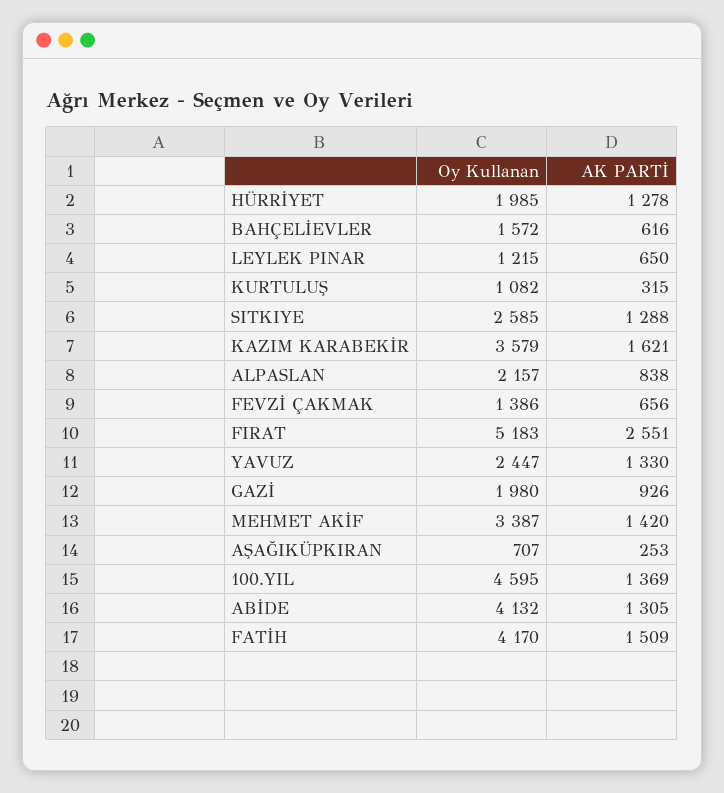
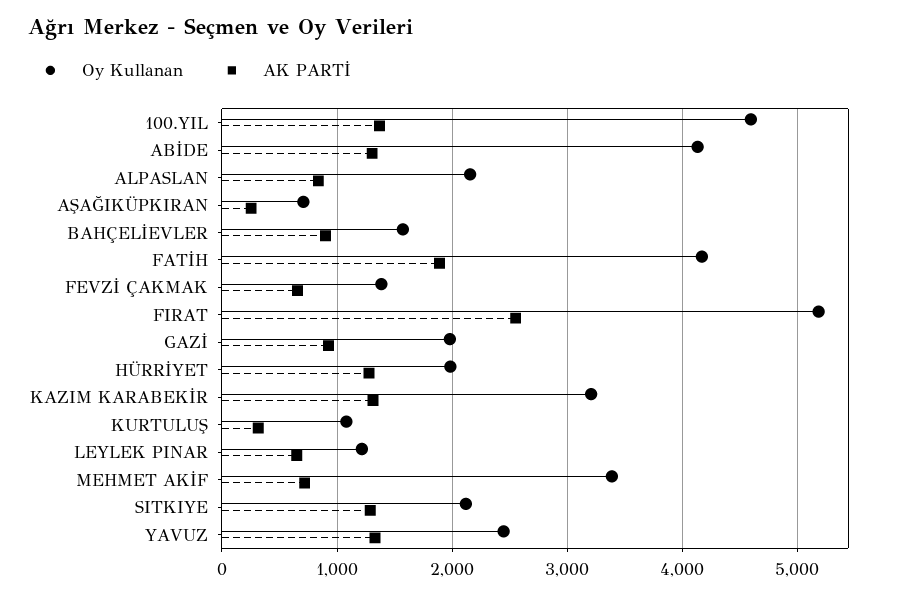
  {
    "Oy Kullanan": {
      "HÜRRİYET": 1985,
      "BAHÇELİEVLER": 1572,
      "LEYLEK PINAR": 1215,
      "KURTULUŞ": 1082,
-     "SITKIYE": 2585,
+     "SITKIYE": 2100,
-     "KAZIM KARABEKİR": 3579,
+     "KAZIM KARABEKİR": 3200,
      "ALPASLAN": 2157,
      "FEVZİ ÇAKMAK": 1386,
      "FIRAT": 5183,
      "YAVUZ": 2447,
      "GAZİ": 1980,
      "MEHMET AKİF": 3387,
      "AŞAĞIKÜPKIRAN": 707,
      "100.YIL": 4595,
      "ABİDE": 4132,
      "FATİH": 4170
    },
    "AK PARTİ": {
      "HÜRRİYET": 1278,
-     "BAHÇELİEVLER": 616,
+     "BAHÇELİEVLER": 900,
      "LEYLEK PINAR": 650,
      "KURTULUŞ": 315,
      "SITKIYE": 1288,
-     "KAZIM KARABEKİR": 1621,
+     "KAZIM KARABEKİR": 1300,
      "ALPASLAN": 838,
      "FEVZİ ÇAKMAK": 656,
      "FIRAT": 2551,
      "YAVUZ": 1330,
      "GAZİ": 926,
-     "MEHMET AKİF": 1420,
+     "MEHMET AKİF": 700,
      "AŞAĞIKÜPKIRAN": 253,
      "100.YIL": 1369,
      "ABİDE": 1305,
-     "FATİH": 1509
+     "FATİH": 1900
    }
  }

